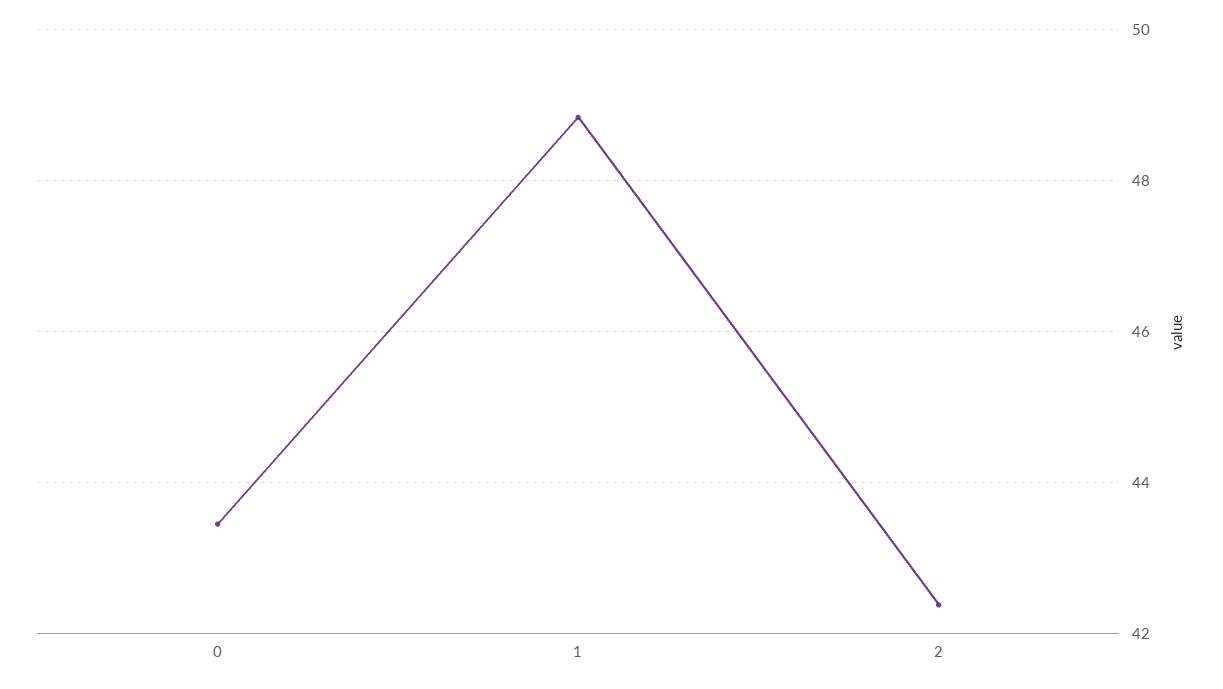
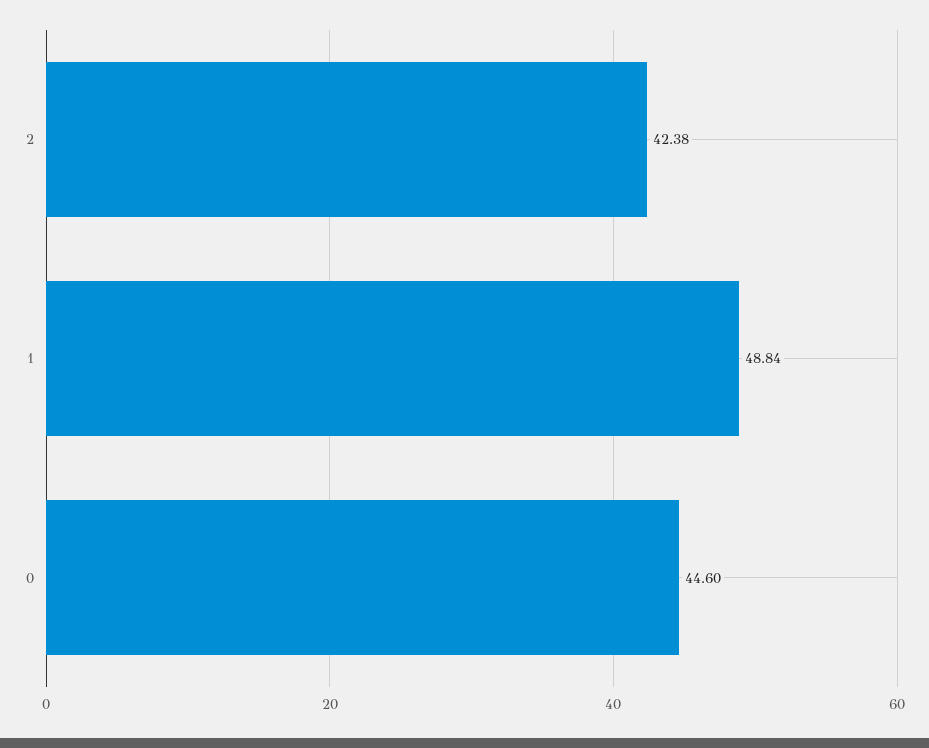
  {
-   "0": 43.4,
+   "0": 44.6,
    "1": 48.84,
    "2": 42.38
  }

